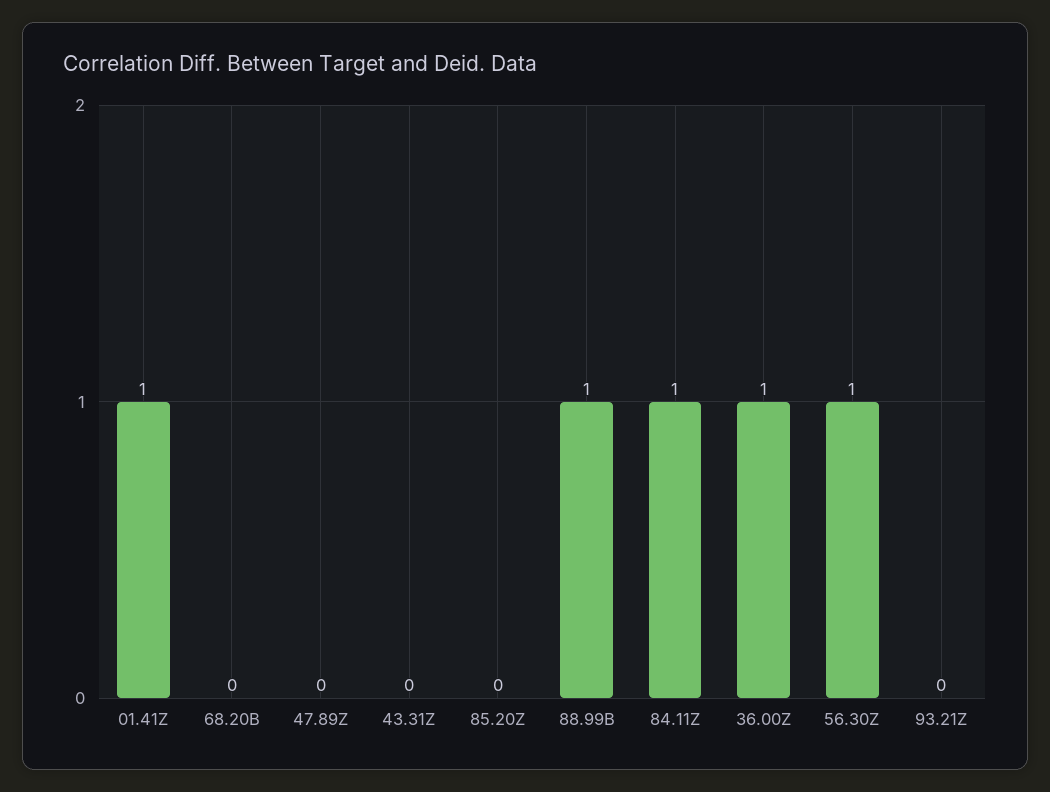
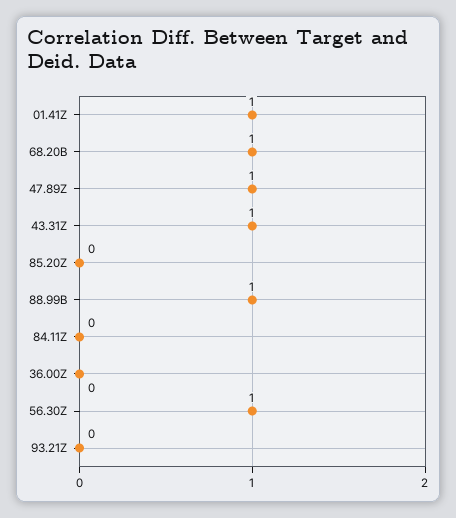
  {
    "01.41Z": 1,
-   "68.20B": 0,
+   "68.20B": 1,
-   "47.89Z": 0,
+   "47.89Z": 1,
-   "43.31Z": 0,
+   "43.31Z": 1,
    "85.20Z": 0,
    "88.99B": 1,
-   "84.11Z": 1,
+   "84.11Z": 0,
-   "36.00Z": 1,
+   "36.00Z": 0,
    "56.30Z": 1,
    "93.21Z": 0
  }

